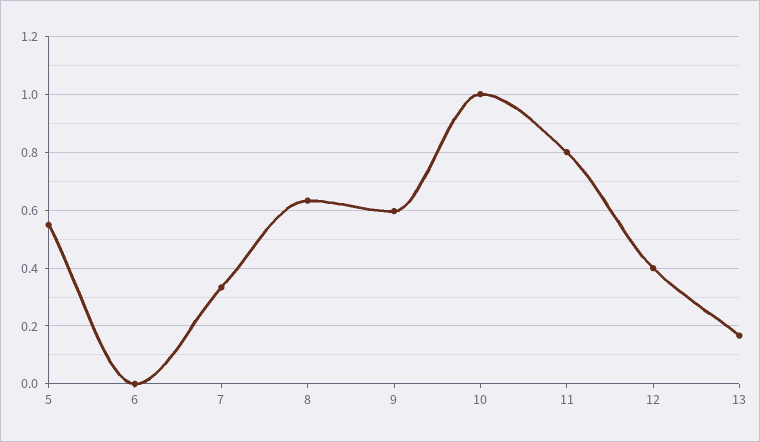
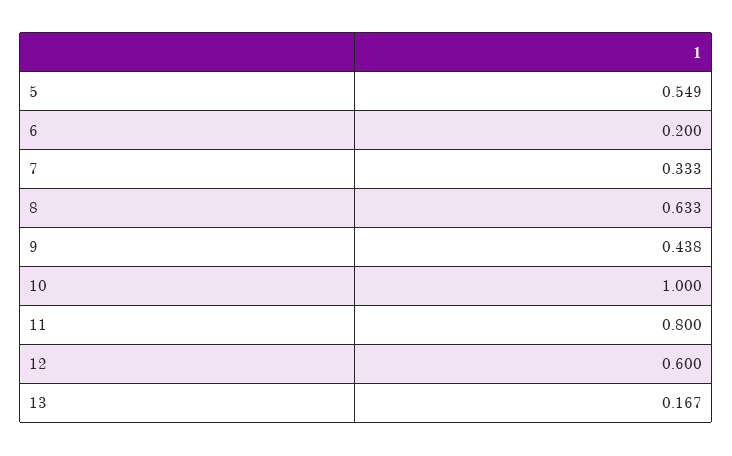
  {
    "5": 0.549,
-   "6": 0,
+   "6": 0.2,
    "7": 0.333,
    "8": 0.633,
-   "9": 0.6,
+   "9": 0.438,
    "10": 1,
    "11": 0.8,
-   "12": 0.4,
+   "12": 0.6,
    "13": 0.167
  }

